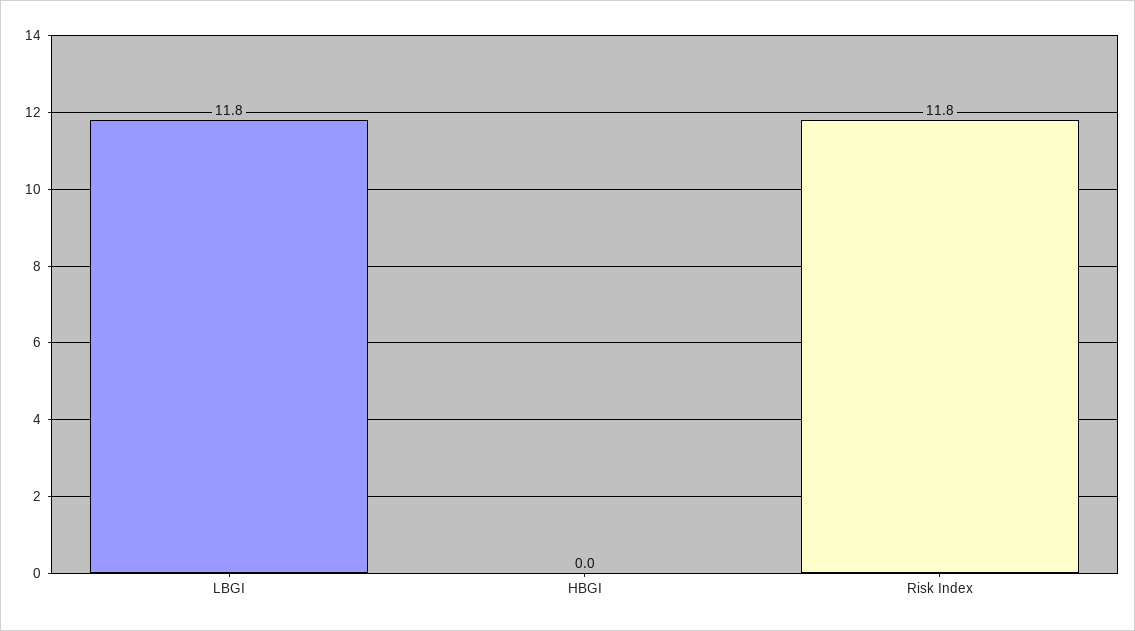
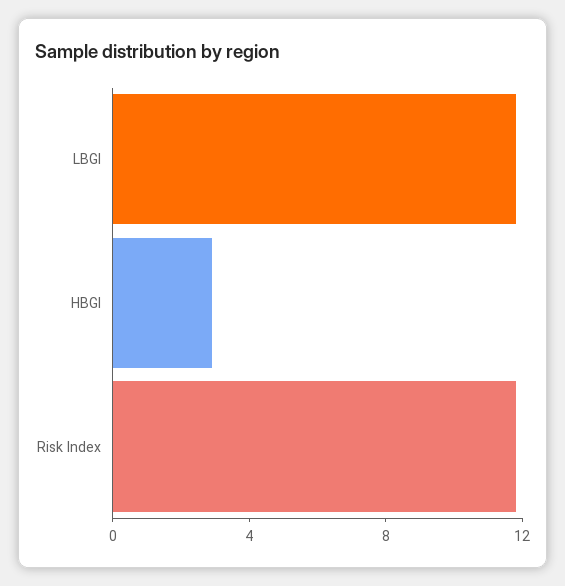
  {
    "LBGI": 11.8,
-   "HBGI": 0,
+   "HBGI": 3,
    "Risk Index": 11.8
  }

